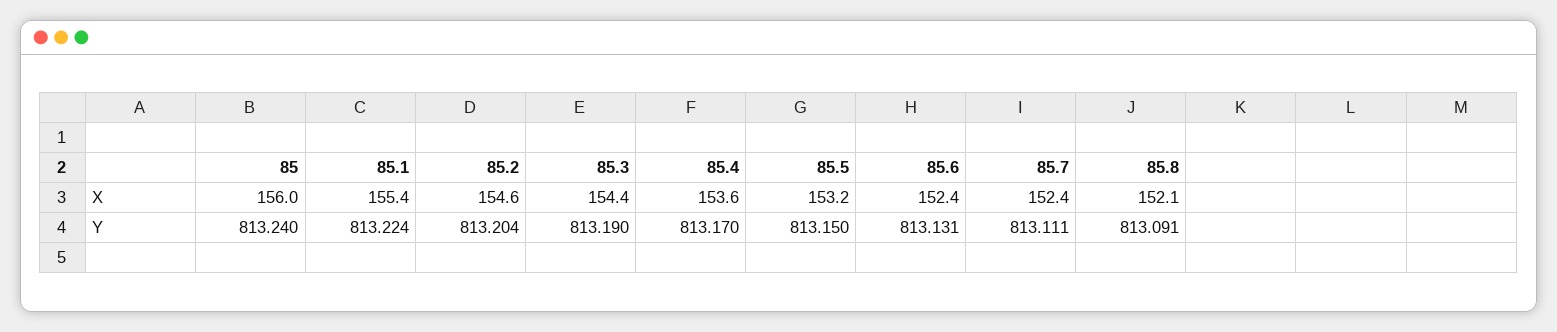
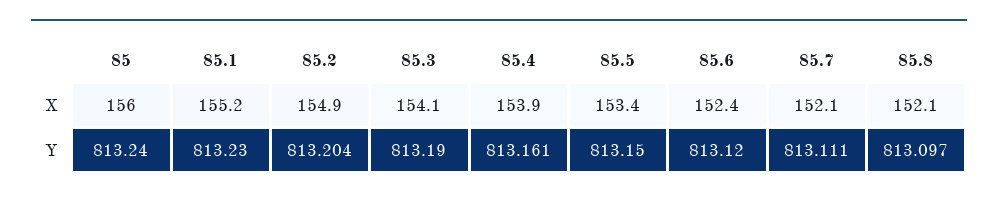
  {
    "85": {
      "X": 156,
      "Y": 813.24
    },
    "85.1": {
-     "X": 155.4,
+     "X": 155.2,
-     "Y": 813.224
+     "Y": 813.23
    },
    "85.2": {
-     "X": 154.6,
+     "X": 154.9,
      "Y": 813.204
    },
    "85.3": {
-     "X": 154.4,
+     "X": 154.1,
      "Y": 813.19
    },
    "85.4": {
-     "X": 153.6,
+     "X": 153.9,
-     "Y": 813.17
+     "Y": 813.161
    },
    "85.5": {
-     "X": 153.2,
+     "X": 153.4,
      "Y": 813.15
    },
    "85.6": {
      "X": 152.4,
-     "Y": 813.131
+     "Y": 813.12
    },
    "85.7": {
-     "X": 152.4,
+     "X": 152.1,
      "Y": 813.111
    },
    "85.8": {
      "X": 152.1,
-     "Y": 813.091
+     "Y": 813.097
    }
  }

